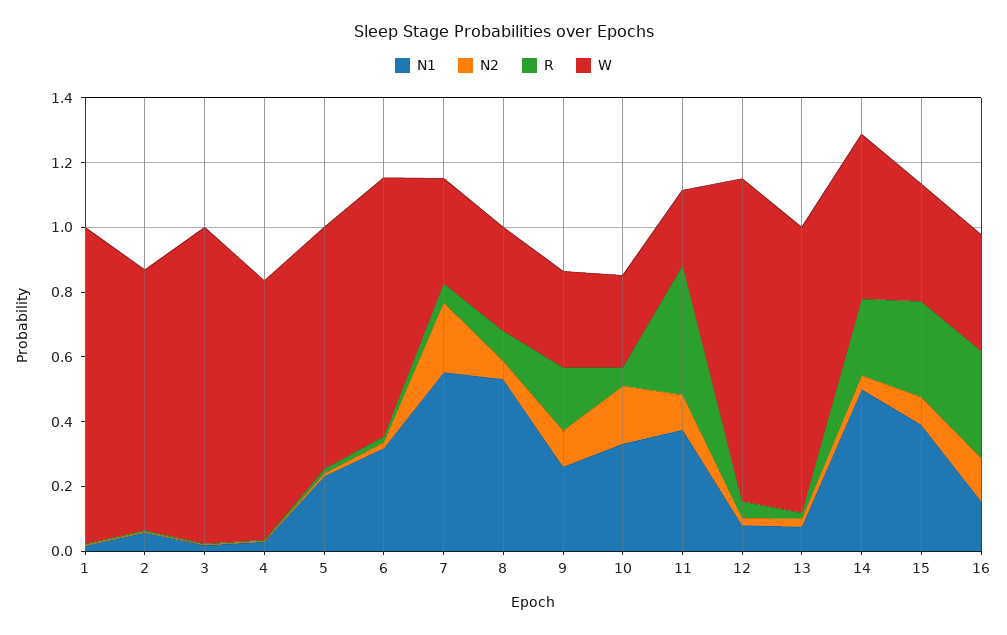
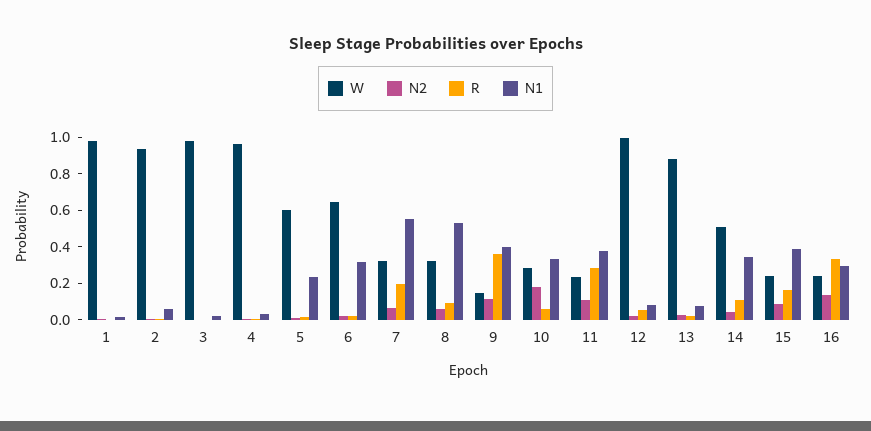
  {
    "N1": {
      "1": 0,
      "2": 0.05,
      "3": 0,
      "4": 0.05,
      "5": 0.25,
      "6": 0.3,
      "7": 0.55,
      "8": 0.55,
-     "9": 0.25,
+     "9": 0.4,
      "10": 0.35,
      "11": 0.35,
      "12": 0.1,
      "13": 0.05,
-     "14": 0.5,
+     "14": 0.35,
      "15": 0.4,
-     "16": 0.15
+     "16": 0.3
    },
    "N2": {
      "1": 0,
      "2": 0,
      "3": 0,
      "4": 0,
      "5": 0,
      "6": 0,
-     "7": 0.2,
+     "7": 0.05,
      "8": 0.05,
      "9": 0.1,
      "10": 0.2,
      "11": 0.1,
      "12": 0,
      "13": 0.05,
      "14": 0.05,
      "15": 0.1,
      "16": 0.15
    },
    "R": {
      "1": 0,
      "2": 0,
      "3": 0,
      "4": 0,
      "5": 0,
      "6": 0,
-     "7": 0.05,
+     "7": 0.2,
      "8": 0.1,
-     "9": 0.2,
+     "9": 0.35,
      "10": 0.05,
-     "11": 0.4,
+     "11": 0.3,
      "12": 0.05,
      "13": 0,
-     "14": 0.25,
+     "14": 0.1,
-     "15": 0.3,
+     "15": 0.15,
      "16": 0.35
    },
    "W": {
      "1": 1,
-     "2": 0.8,
+     "2": 0.95,
      "3": 1,
-     "4": 0.8,
+     "4": 0.95,
-     "5": 0.75,
+     "5": 0.6,
-     "6": 0.8,
+     "6": 0.65,
      "7": 0.3,
      "8": 0.3,
-     "9": 0.3,
+     "9": 0.15,
      "10": 0.3,
      "11": 0.25,
      "12": 1,
      "13": 0.9,
      "14": 0.5,
-     "15": 0.35,
+     "15": 0.25,
-     "16": 0.35
+     "16": 0.25
    }
  }

